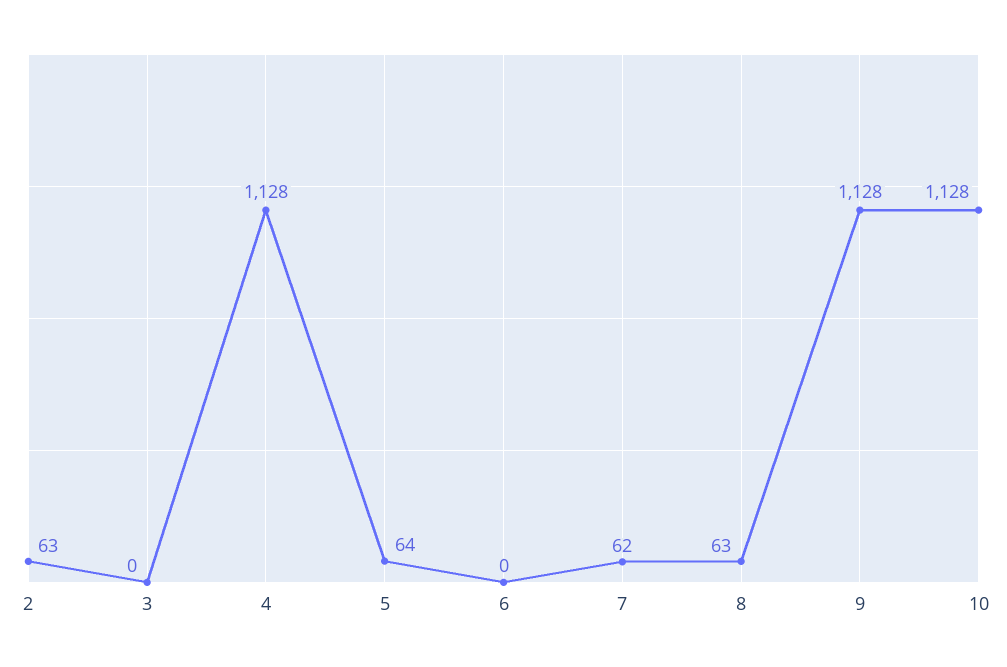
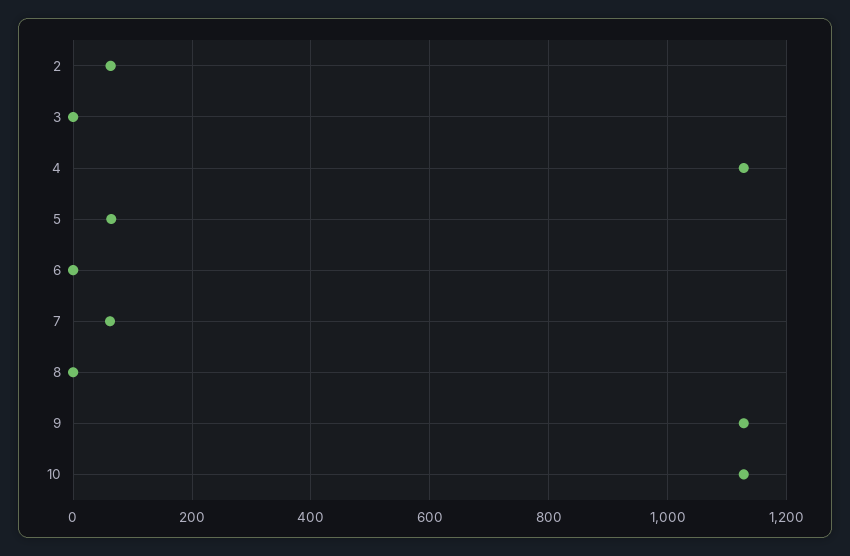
  {
    "2": 63,
    "3": 0,
    "4": 1128,
    "5": 64,
    "6": 0,
    "7": 62,
-   "8": 63,
+   "8": 0,
    "9": 1128,
    "10": 1128
  }

